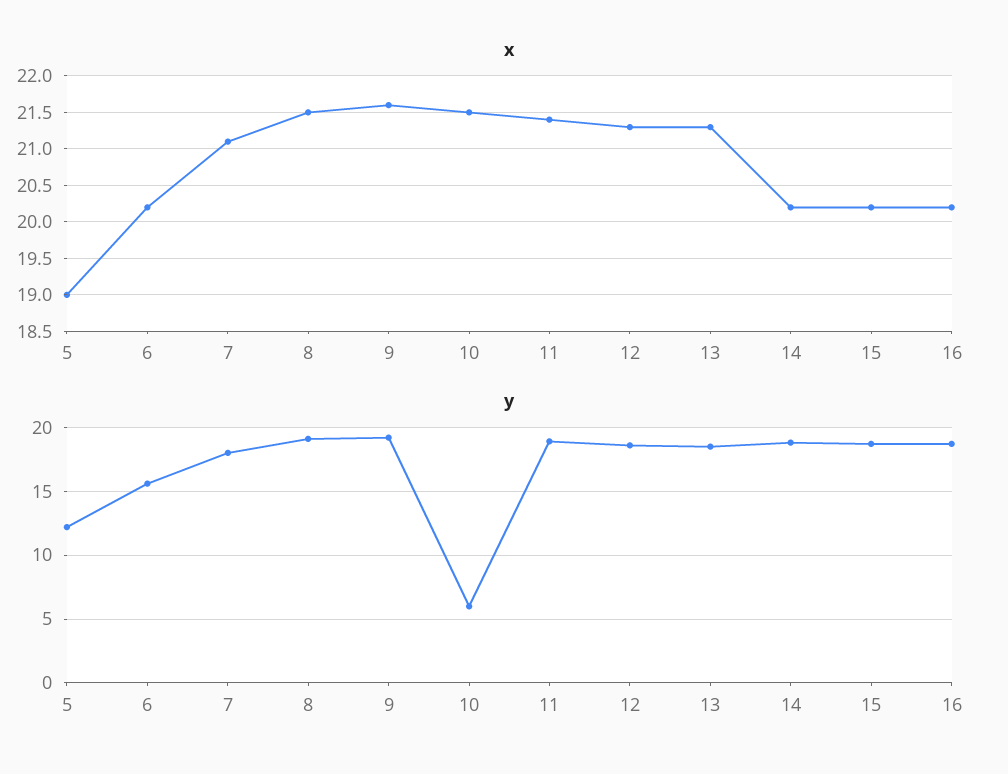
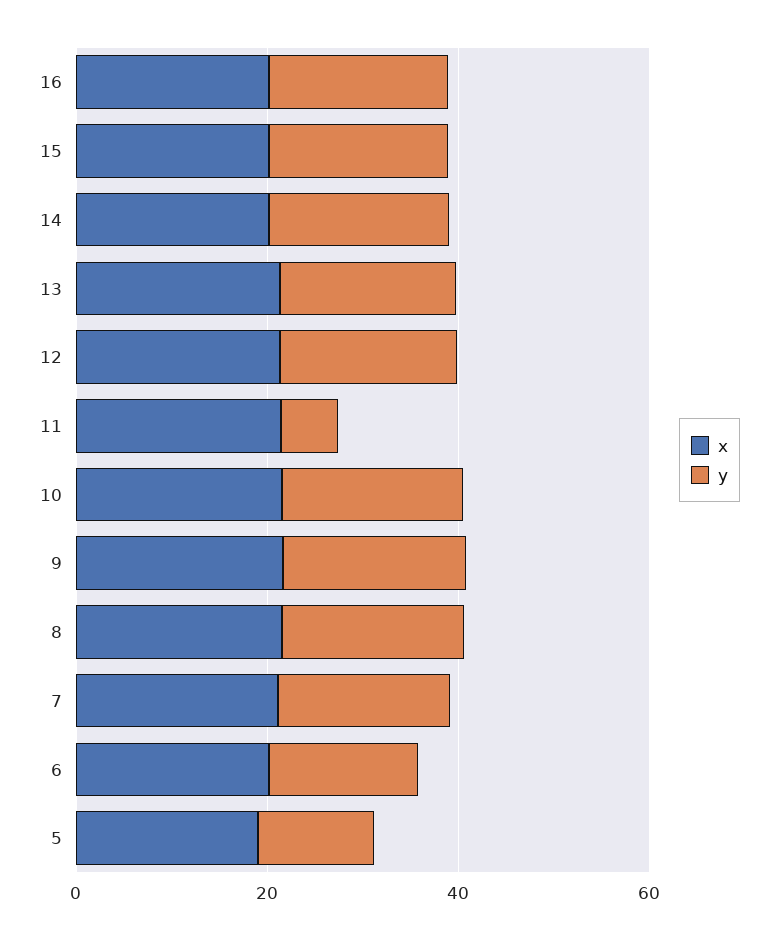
  {
    "x": {
      "5": 19,
      "6": 20.2,
      "7": 21.1,
      "8": 21.5,
      "9": 21.6,
      "10": 21.5,
      "11": 21.4,
      "12": 21.3,
      "13": 21.3,
      "14": 20.2,
      "15": 20.2,
      "16": 20.2
    },
    "y": {
      "5": 12,
      "6": 15.5,
      "7": 18,
      "8": 19,
      "9": 19,
-     "10": 6,
+     "10": 20,
-     "11": 19,
+     "11": 5,
      "12": 18.5,
      "13": 18.5,
      "14": 19,
      "15": 18.5,
      "16": 18.5
    }
  }

